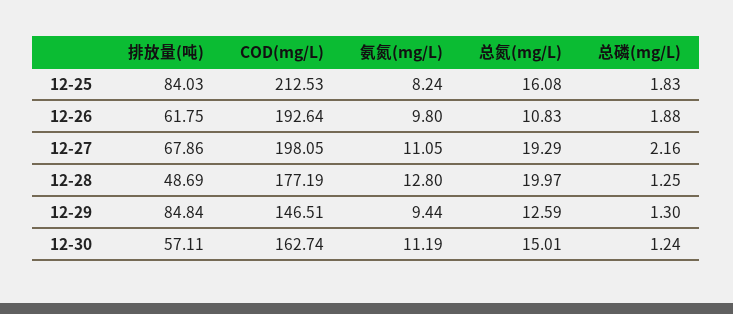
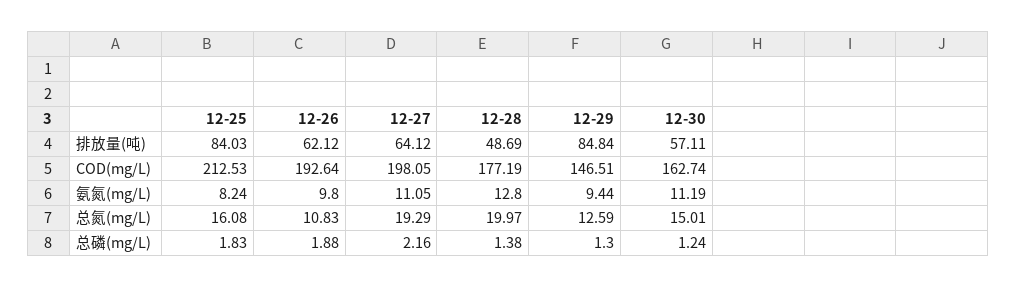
  {
    "排放量(吨)": {
      "12-25": 84.03,
-     "12-26": 61.75,
+     "12-26": 62.12,
-     "12-27": 67.86,
+     "12-27": 64.12,
      "12-28": 48.69,
      "12-29": 84.84,
      "12-30": 57.11
    },
    "COD(mg/L)": {
      "12-25": 212.53,
      "12-26": 192.64,
      "12-27": 198.05,
      "12-28": 177.19,
      "12-29": 146.51,
      "12-30": 162.74
    },
    "氨氮(mg/L)": {
      "12-25": 8.24,
      "12-26": 9.8,
      "12-27": 11.05,
      "12-28": 12.8,
      "12-29": 9.44,
      "12-30": 11.19
    },
    "总氮(mg/L)": {
      "12-25": 16.08,
      "12-26": 10.83,
      "12-27": 19.29,
      "12-28": 19.97,
      "12-29": 12.59,
      "12-30": 15.01
    },
    "总磷(mg/L)": {
      "12-25": 1.83,
      "12-26": 1.88,
      "12-27": 2.16,
-     "12-28": 1.25,
+     "12-28": 1.38,
      "12-29": 1.3,
      "12-30": 1.24
    }
  }

